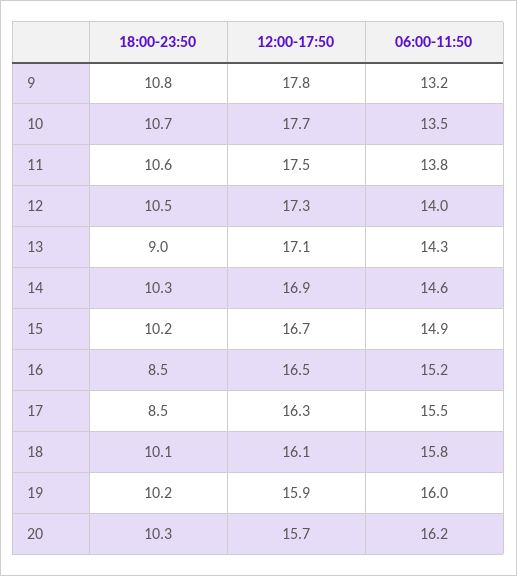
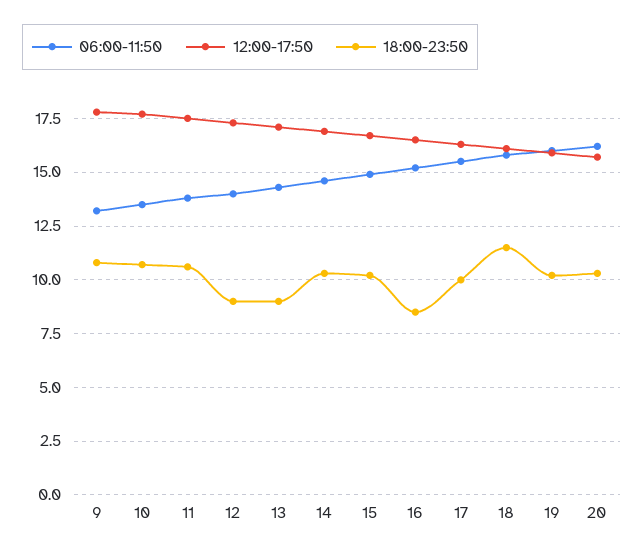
  {
    "18:00-23:50": {
      "9": 10.8,
      "10": 10.7,
      "11": 10.6,
-     "12": 10.5,
+     "12": 9,
      "13": 9,
      "14": 10.3,
      "15": 10.2,
      "16": 8.5,
-     "17": 8.5,
+     "17": 10,
-     "18": 10.1,
+     "18": 11.5,
      "19": 10.2,
      "20": 10.3
    },
    "12:00-17:50": {
      "9": 17.8,
      "10": 17.7,
      "11": 17.5,
      "12": 17.3,
      "13": 17.1,
      "14": 16.9,
      "15": 16.7,
      "16": 16.5,
      "17": 16.3,
      "18": 16.1,
      "19": 15.9,
      "20": 15.7
    },
    "06:00-11:50": {
      "9": 13.2,
      "10": 13.5,
      "11": 13.8,
      "12": 14,
      "13": 14.3,
      "14": 14.6,
      "15": 14.9,
      "16": 15.2,
      "17": 15.5,
      "18": 15.8,
      "19": 16,
      "20": 16.2
    }
  }

